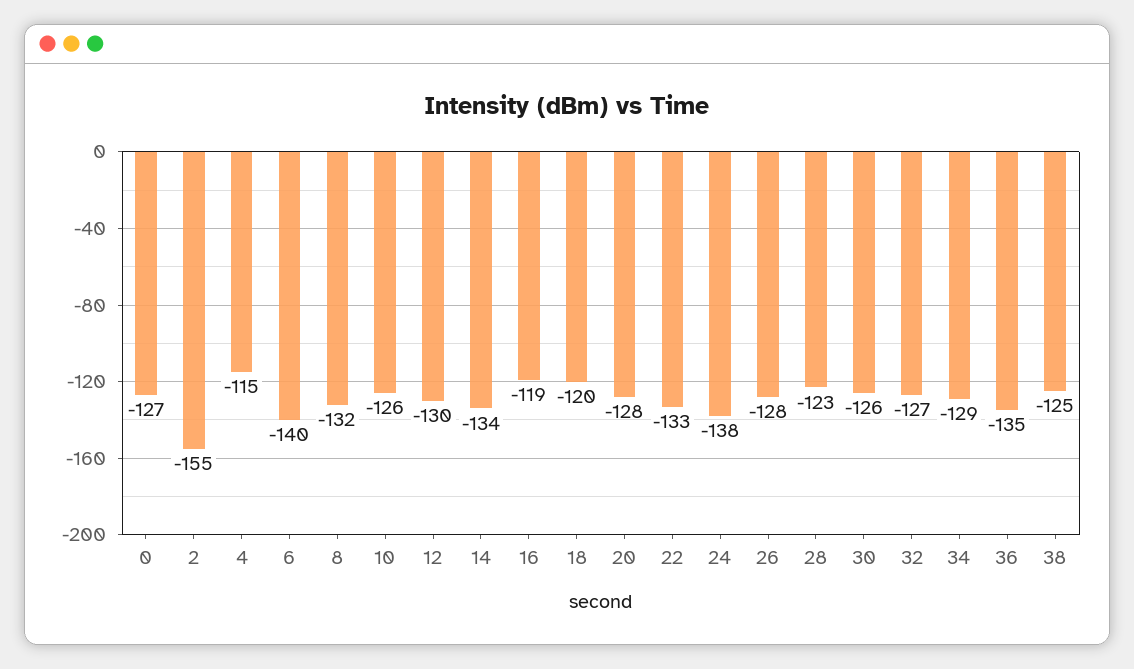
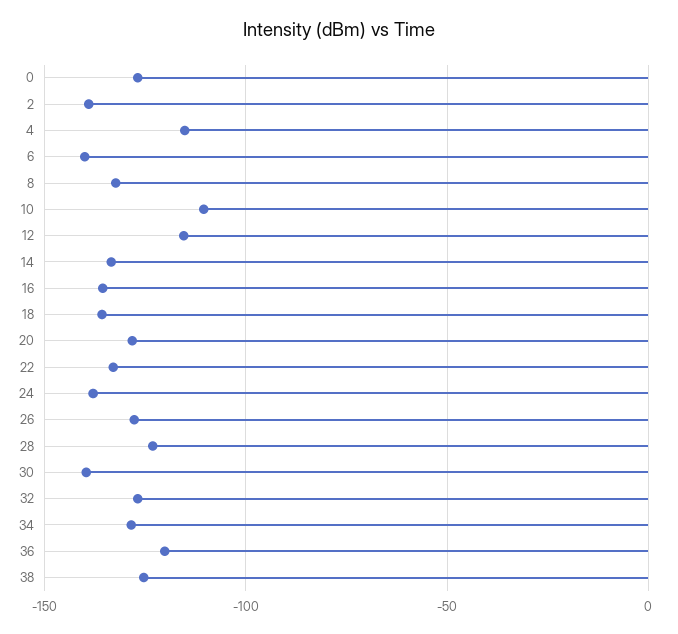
  {
    "0": -127,
-   "2": -155,
+   "2": -140,
    "4": -115,
    "6": -140,
    "8": -132,
-   "10": -126,
+   "10": -110,
-   "12": -130,
+   "12": -115,
    "14": -134,
-   "16": -119,
+   "16": -135,
-   "18": -120,
+   "18": -135,
    "20": -128,
    "22": -133,
    "24": -138,
    "26": -128,
    "28": -123,
-   "30": -126,
+   "30": -140,
    "32": -127,
    "34": -129,
-   "36": -135,
+   "36": -120,
    "38": -125
  }

